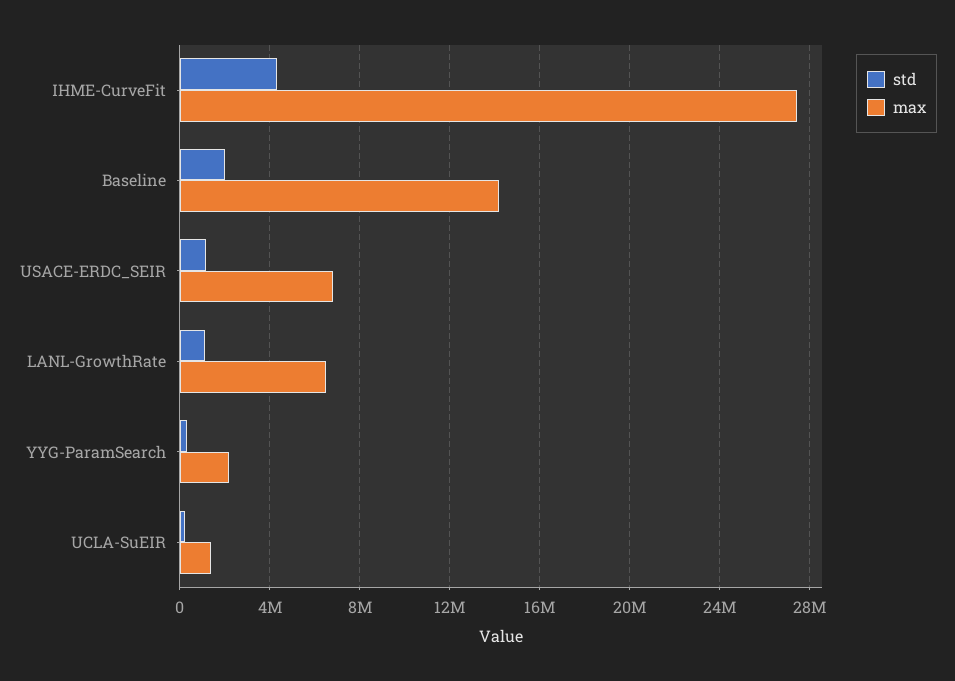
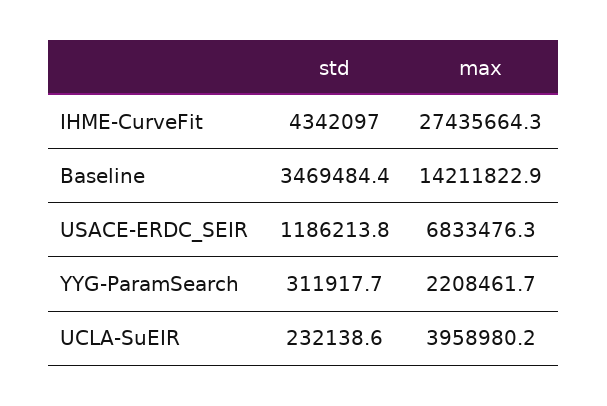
  {
    "std": {
      "IHME-CurveFit": 4342097,
-     "Baseline": 2000000,
+     "Baseline": 3469484.4,
      "USACE-ERDC_SEIR": 1186213.8,
-     "LANL-GrowthRate": 1000000,
      "YYG-ParamSearch": 311917.7,
      "UCLA-SuEIR": 232138.6
    },
    "max": {
      "IHME-CurveFit": 27435664.3,
      "Baseline": 14211822.9,
      "USACE-ERDC_SEIR": 6833476.3,
-     "LANL-GrowthRate": 6500000,
      "YYG-ParamSearch": 2208461.7,
-     "UCLA-SuEIR": 1500000
+     "UCLA-SuEIR": 3958980.2
    }
  }

